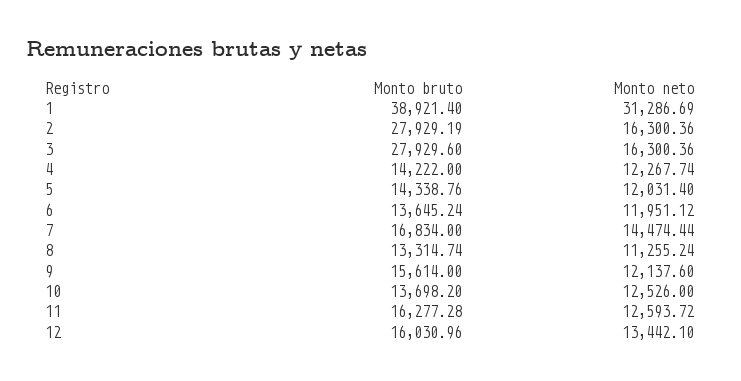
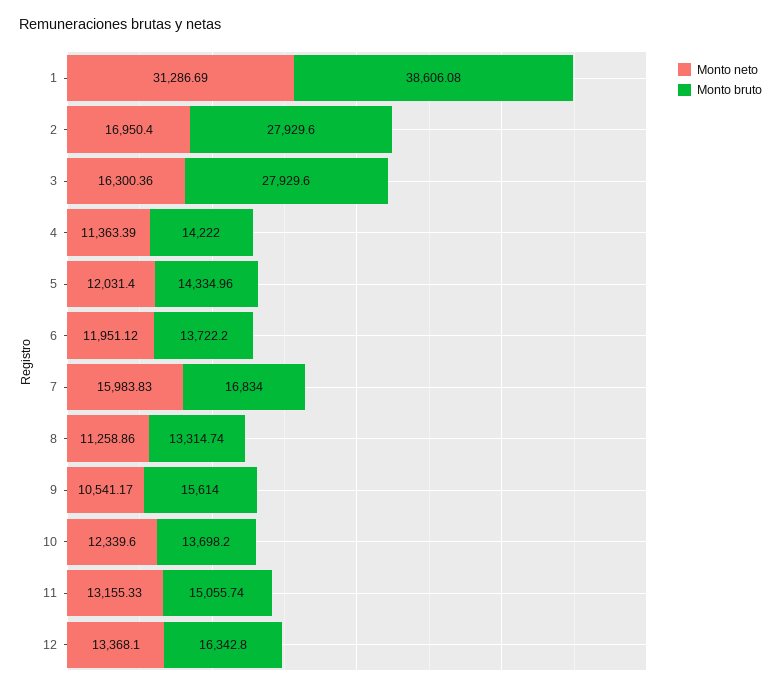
  {
    "Monto bruto": {
-     "1": 38921.4,
+     "1": 38606.08,
-     "2": 27929.19,
+     "2": 27929.6,
      "3": 27929.6,
      "4": 14222,
-     "5": 14338.76,
+     "5": 14334.96,
-     "6": 13645.24,
+     "6": 13722.2,
      "7": 16834,
      "8": 13314.74,
      "9": 15614,
      "10": 13698.2,
-     "11": 16277.28,
+     "11": 15055.74,
-     "12": 16030.96
+     "12": 16342.8
    },
    "Monto neto": {
      "1": 31286.69,
-     "2": 16300.36,
+     "2": 16950.4,
      "3": 16300.36,
-     "4": 12267.74,
+     "4": 11363.39,
      "5": 12031.4,
      "6": 11951.12,
-     "7": 14474.44,
+     "7": 15983.83,
-     "8": 11255.24,
+     "8": 11258.86,
-     "9": 12137.6,
+     "9": 10541.17,
-     "10": 12526,
+     "10": 12339.6,
-     "11": 12593.72,
+     "11": 13155.33,
-     "12": 13442.1
+     "12": 13368.1
    }
  }

